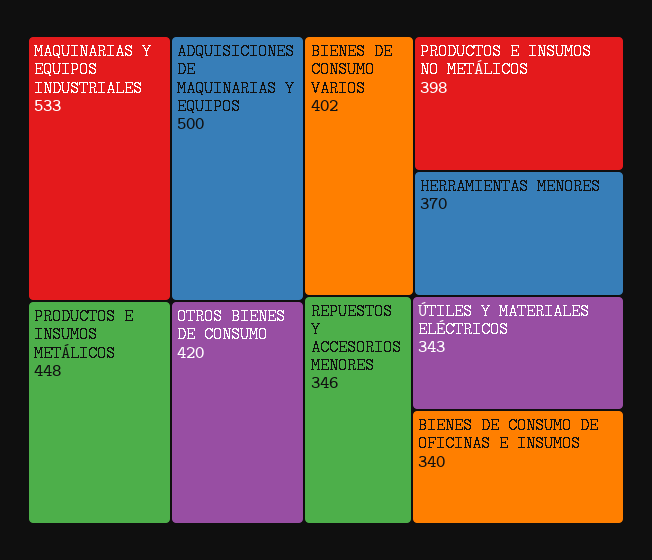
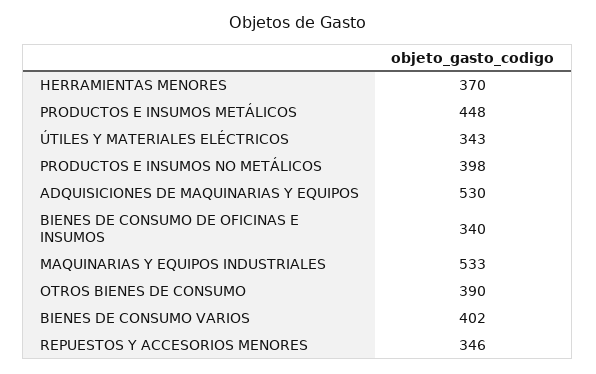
  {
    "MAQUINARIAS Y EQUIPOS INDUSTRIALES": 533,
-   "ADQUISICIONES DE MAQUINARIAS Y EQUIPOS": 500,
+   "ADQUISICIONES DE MAQUINARIAS Y EQUIPOS": 530,
    "PRODUCTOS E INSUMOS METÁLICOS": 448,
-   "OTROS BIENES DE CONSUMO": 420,
+   "OTROS BIENES DE CONSUMO": 390,
    "BIENES DE CONSUMO VARIOS": 402,
    "PRODUCTOS E INSUMOS NO METÁLICOS": 398,
    "HERRAMIENTAS MENORES": 370,
    "REPUESTOS Y ACCESORIOS MENORES": 346,
    "ÚTILES Y MATERIALES ELÉCTRICOS": 343,
    "BIENES DE CONSUMO DE OFICINAS E INSUMOS": 340
  }

